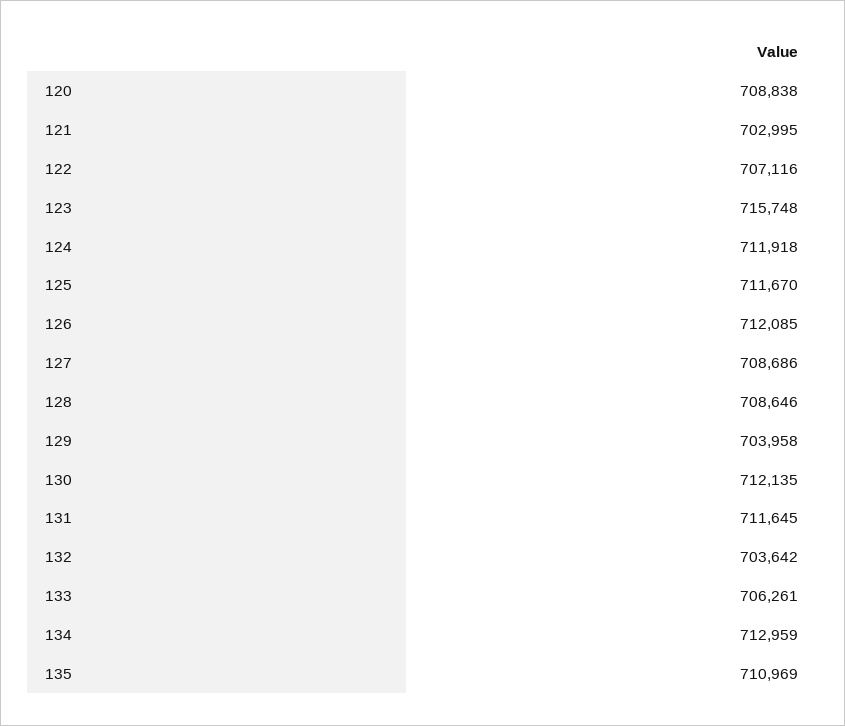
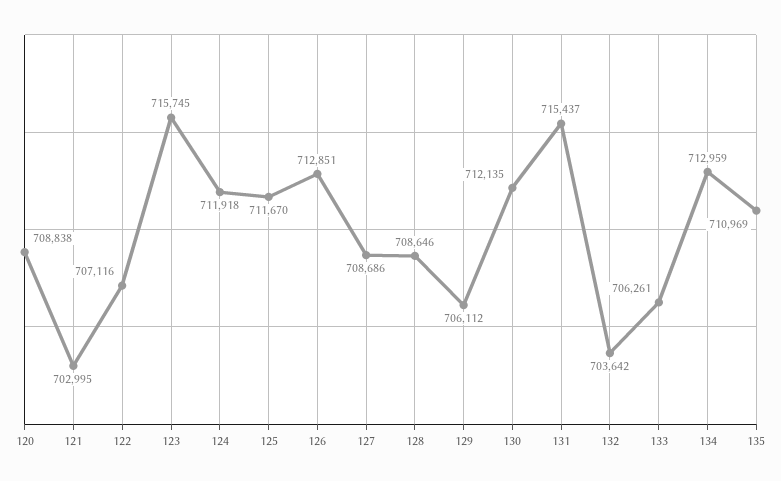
  {
    "120": 708838,
    "121": 702995,
    "122": 707116,
-   "123": 715748,
+   "123": 715745,
    "124": 711918,
    "125": 711670,
-   "126": 712085,
+   "126": 712851,
    "127": 708686,
    "128": 708646,
-   "129": 703958,
+   "129": 706112,
    "130": 712135,
-   "131": 711645,
+   "131": 715437,
    "132": 703642,
    "133": 706261,
    "134": 712959,
    "135": 710969
  }

